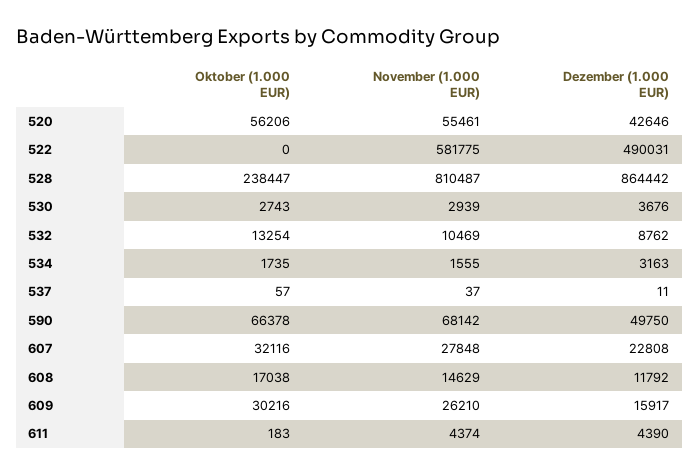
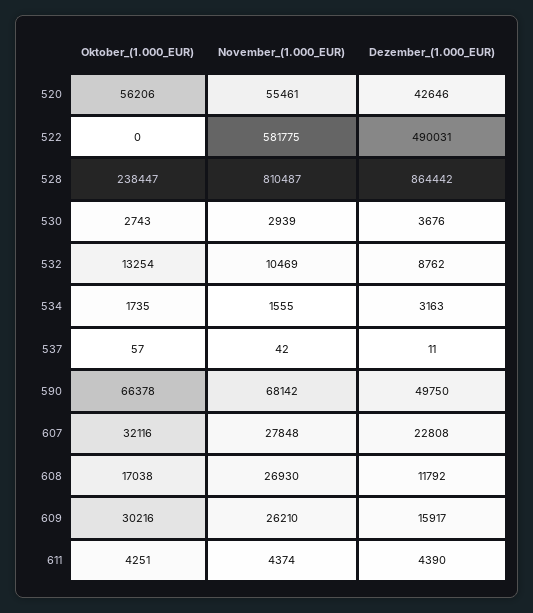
  {
    "Oktober (1.000 EUR)": {
      "520": 56206,
      "522": 0,
      "528": 238447,
      "530": 2743,
      "532": 13254,
      "534": 1735,
      "537": 57,
      "590": 66378,
      "607": 32116,
      "608": 17038,
      "609": 30216,
-     "611": 183
+     "611": 4251
    },
    "November (1.000 EUR)": {
      "520": 55461,
      "522": 581775,
      "528": 810487,
      "530": 2939,
      "532": 10469,
      "534": 1555,
-     "537": 37,
+     "537": 42,
      "590": 68142,
      "607": 27848,
-     "608": 14629,
+     "608": 26930,
      "609": 26210,
      "611": 4374
    },
    "Dezember (1.000 EUR)": {
      "520": 42646,
      "522": 490031,
      "528": 864442,
      "530": 3676,
      "532": 8762,
      "534": 3163,
      "537": 11,
      "590": 49750,
      "607": 22808,
      "608": 11792,
      "609": 15917,
      "611": 4390
    }
  }

